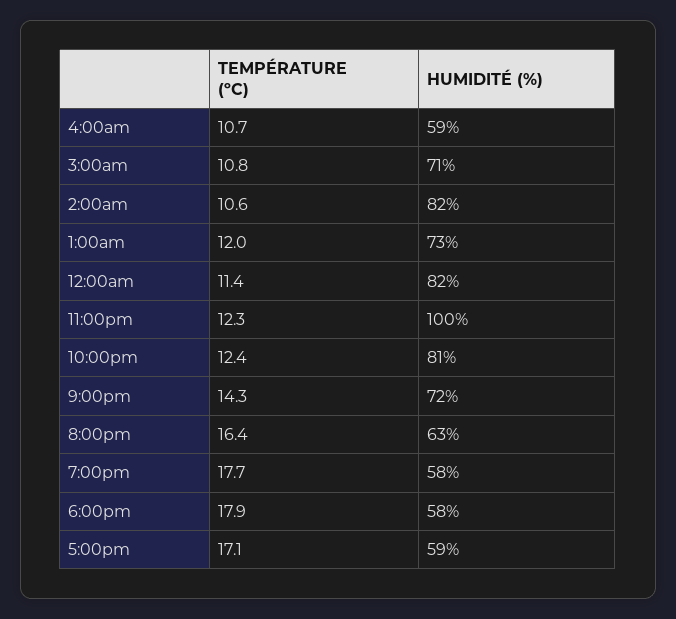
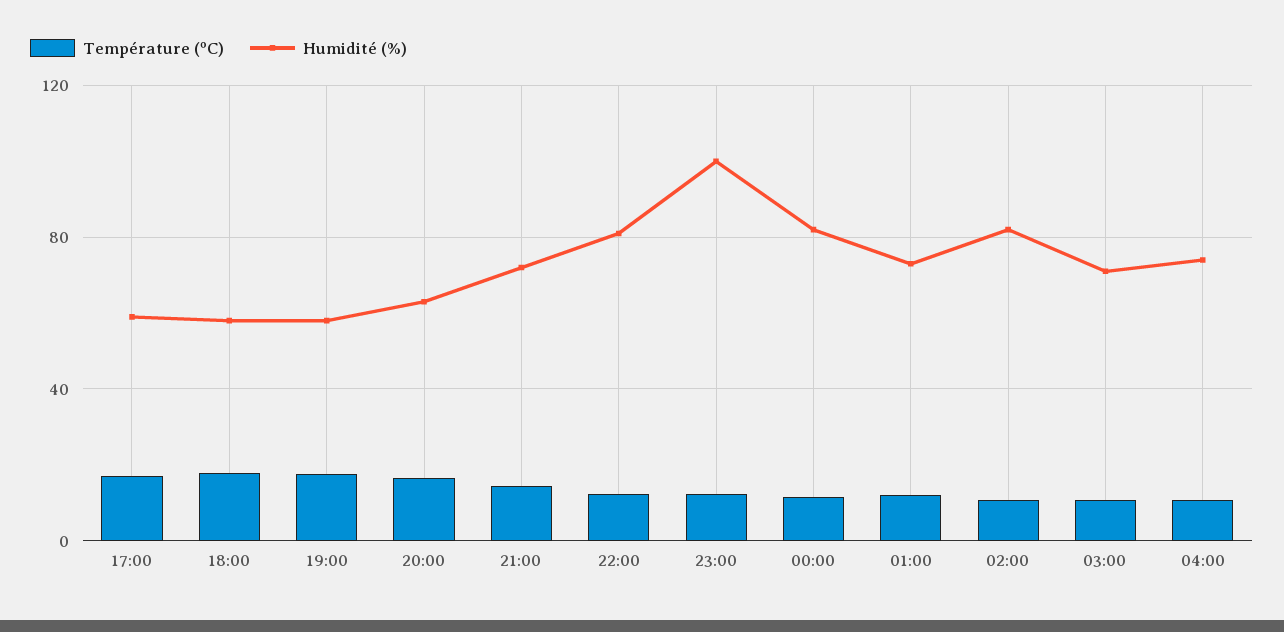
  {
    "TEMPÉRATURE (ºC)": {
      "4:00am": 10.7,
      "3:00am": 10.8,
      "2:00am": 10.6,
      "1:00am": 12,
      "12:00am": 11.4,
      "11:00pm": 12.3,
      "10:00pm": 12.4,
      "9:00pm": 14.3,
      "8:00pm": 16.4,
      "7:00pm": 17.7,
      "6:00pm": 17.9,
      "5:00pm": 17.1
    },
    "HUMIDITÉ (%)": {
-     "4:00am": 59,
+     "4:00am": 75,
      "3:00am": 71,
      "2:00am": 82,
      "1:00am": 73,
      "12:00am": 82,
      "11:00pm": 100,
      "10:00pm": 81,
      "9:00pm": 72,
      "8:00pm": 63,
      "7:00pm": 58,
      "6:00pm": 58,
      "5:00pm": 59
    }
  }

